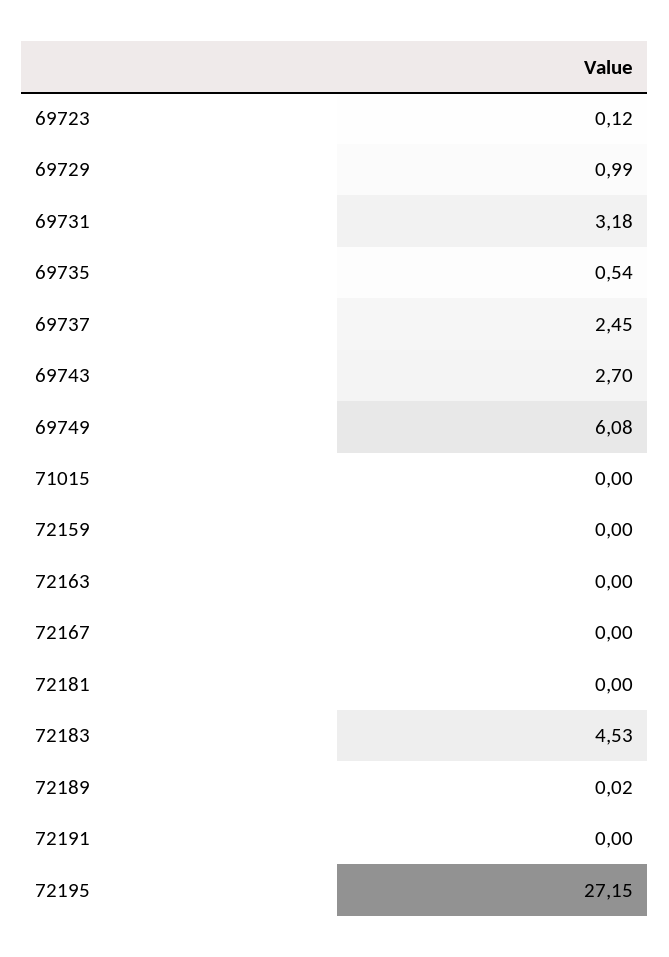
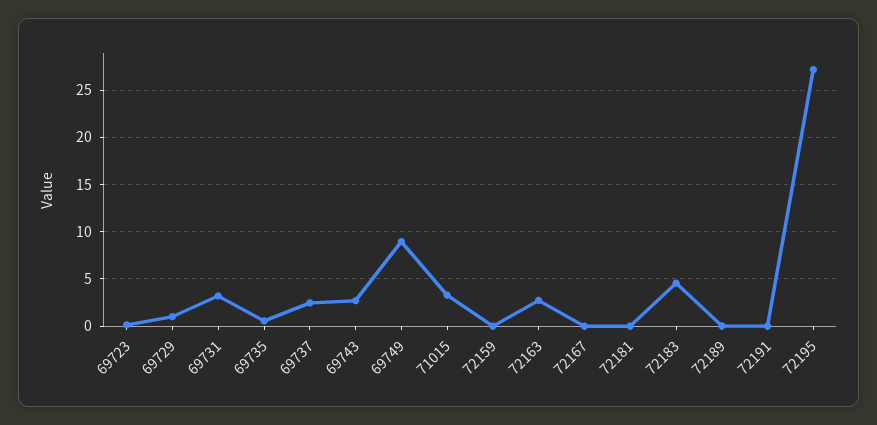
  {
    "69723": 0.12,
    "69729": 0.99,
    "69731": 3.18,
    "69735": 0.54,
    "69737": 2.45,
    "69743": 2.7,
-   "69749": 6.08,
+   "69749": 9,
-   "71015": 0,
+   "71015": 3,
    "72159": 0,
-   "72163": 0,
+   "72163": 3,
    "72167": 0,
    "72181": 0,
    "72183": 4.53,
    "72189": 0.02,
    "72191": 0,
    "72195": 27.15
  }

